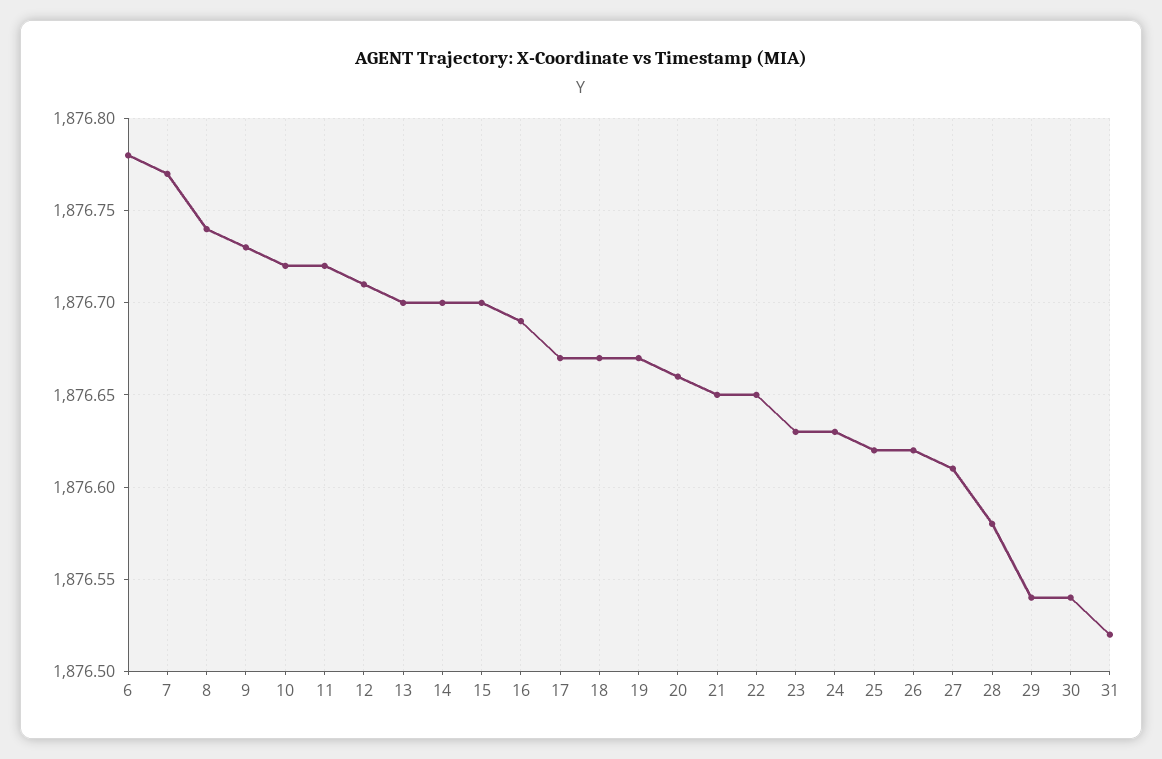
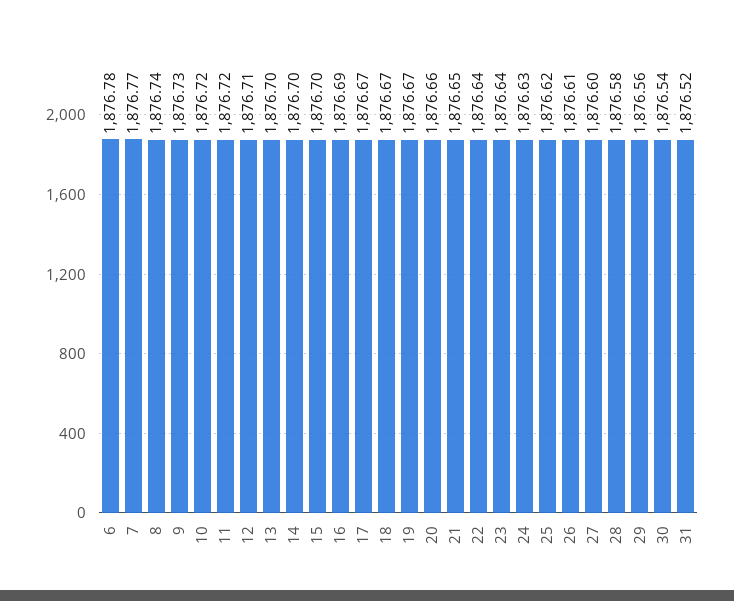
  {
    "6": 1876.78,
    "7": 1876.77,
    "8": 1876.74,
    "9": 1876.73,
    "10": 1876.72,
    "11": 1876.72,
    "12": 1876.71,
    "13": 1876.7,
    "14": 1876.7,
    "15": 1876.7,
    "16": 1876.69,
    "17": 1876.67,
    "18": 1876.67,
    "19": 1876.67,
    "20": 1876.66,
    "21": 1876.65,
-   "22": 1876.65,
+   "22": 1876.64,
-   "23": 1876.63,
+   "23": 1876.64,
    "24": 1876.63,
    "25": 1876.62,
-   "26": 1876.62,
+   "26": 1876.61,
-   "27": 1876.61,
+   "27": 1876.6,
    "28": 1876.58,
-   "29": 1876.54,
+   "29": 1876.56,
    "30": 1876.54,
    "31": 1876.52
  }

